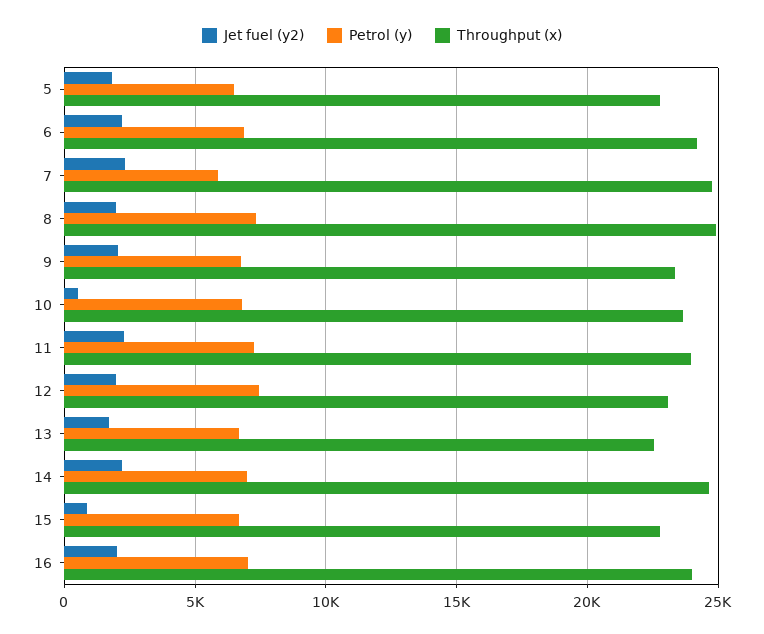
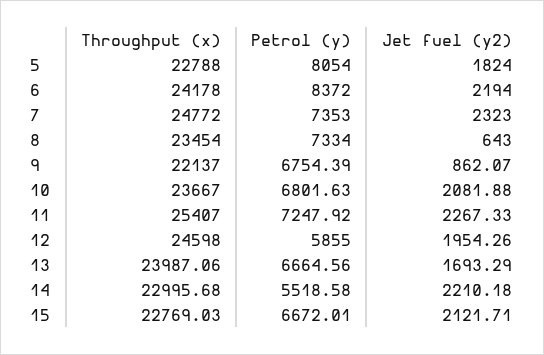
  {
    "Jet fuel (y2)": {
      "5": 1824,
      "6": 2194,
      "7": 2323,
-     "8": 2000,
+     "8": 643,
-     "9": 2000,
+     "9": 862.07,
-     "10": 500,
+     "10": 2081.88,
      "11": 2267.33,
      "12": 1954.26,
      "13": 1693.29,
      "14": 2210.18,
-     "15": 1000,
+     "15": 2121.71
-     "16": 2000
    },
    "Petrol (y)": {
-     "5": 6500,
+     "5": 8054,
-     "6": 7000,
+     "6": 8372,
-     "7": 6000,
+     "7": 7353,
      "8": 7334,
      "9": 6754.39,
      "10": 6801.63,
      "11": 7247.92,
-     "12": 7500,
+     "12": 5855,
      "13": 6664.56,
-     "14": 7000,
+     "14": 5518.58,
-     "15": 6672.01,
+     "15": 6672.01
-     "16": 7000
    },
    "Throughput (x)": {
      "5": 22788,
      "6": 24178,
      "7": 24772,
-     "8": 25000,
+     "8": 23454,
-     "9": 23500,
+     "9": 22137,
      "10": 23667,
-     "11": 24000,
+     "11": 25407,
-     "12": 23000,
+     "12": 24598,
-     "13": 22500,
+     "13": 23987.06,
-     "14": 24500,
+     "14": 22995.68,
-     "15": 22769.03,
+     "15": 22769.03
-     "16": 24000
    }
  }

